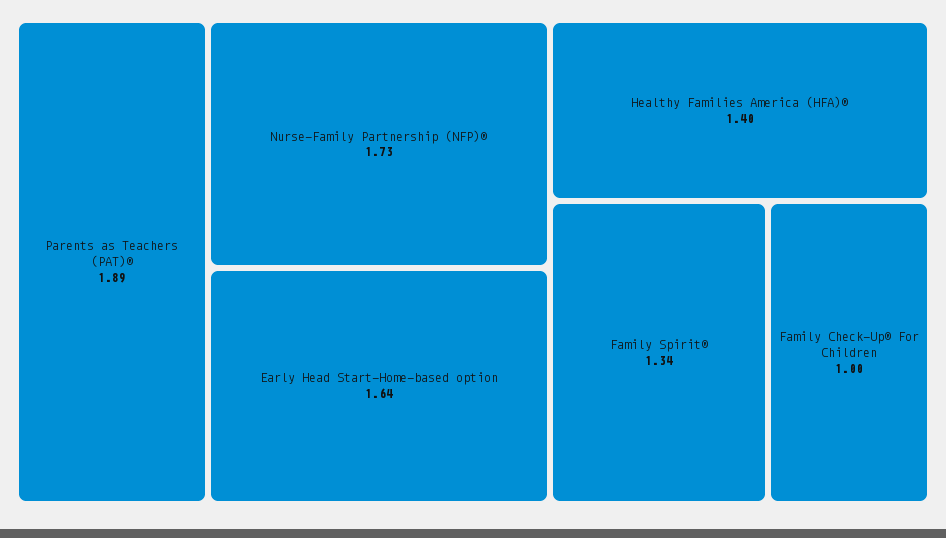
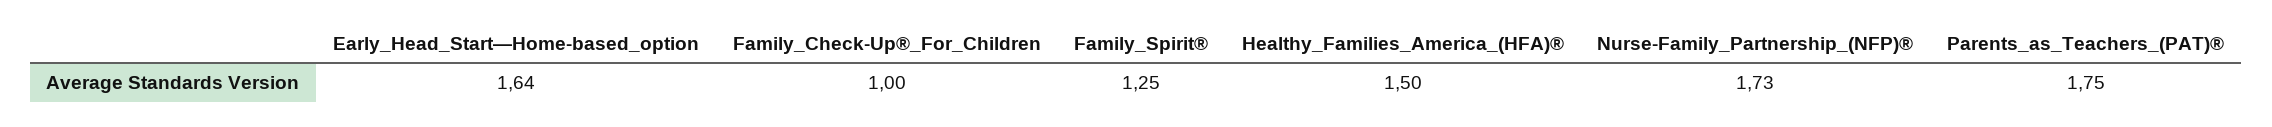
  {
-   "Parents as Teachers (PAT)®": 1.89,
+   "Parents as Teachers (PAT)®": 1.75,
    "Nurse-Family Partnership (NFP)®": 1.73,
    "Early Head Start—Home-based option": 1.64,
-   "Healthy Families America (HFA)®": 1.4,
+   "Healthy Families America (HFA)®": 1.5,
-   "Family Spirit®": 1.34,
+   "Family Spirit®": 1.25,
    "Family Check-Up® For Children": 1
  }

